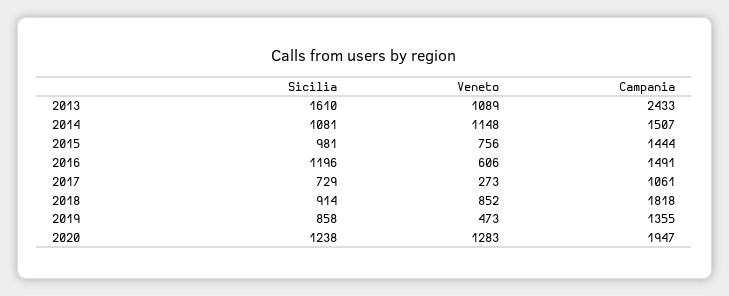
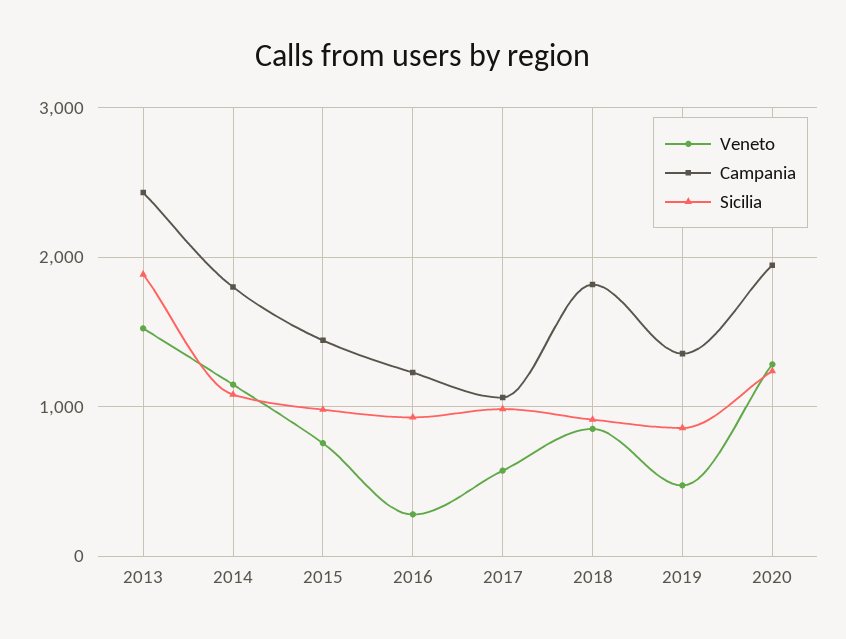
  {
    "Sicilia": {
-     "2013": 1610,
+     "2013": 1900,
      "2014": 1081,
      "2015": 981,
-     "2016": 1196,
+     "2016": 900,
-     "2017": 729,
+     "2017": 1000,
      "2018": 914,
      "2019": 858,
      "2020": 1238
    },
    "Veneto": {
-     "2013": 1089,
+     "2013": 1500,
      "2014": 1148,
      "2015": 756,
-     "2016": 606,
+     "2016": 300,
-     "2017": 273,
+     "2017": 600,
      "2018": 852,
      "2019": 473,
      "2020": 1283
    },
    "Campania": {
      "2013": 2433,
-     "2014": 1507,
+     "2014": 1800,
      "2015": 1444,
-     "2016": 1491,
+     "2016": 1200,
      "2017": 1061,
      "2018": 1818,
      "2019": 1355,
      "2020": 1947
    }
  }

